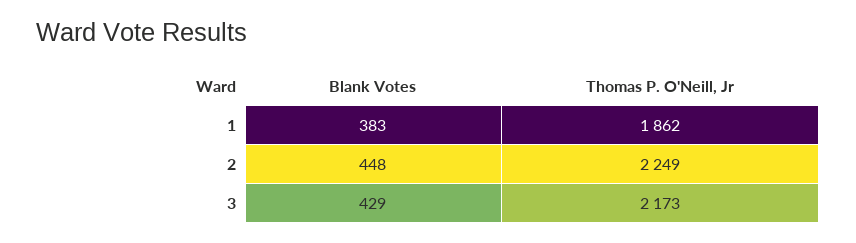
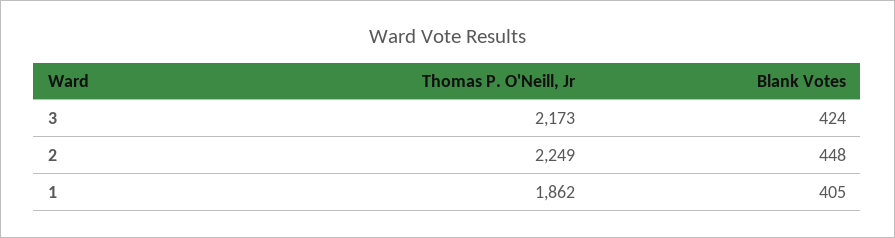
  {
    "Blank Votes": {
-     "1": 383,
+     "1": 405,
      "2": 448,
-     "3": 429
+     "3": 424
    },
    "Thomas P. O'Neill, Jr": {
      "1": 1862,
      "2": 2249,
      "3": 2173
    }
  }

